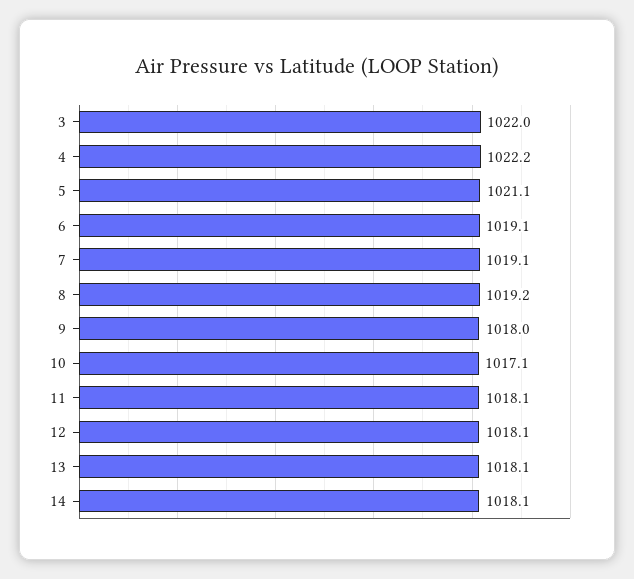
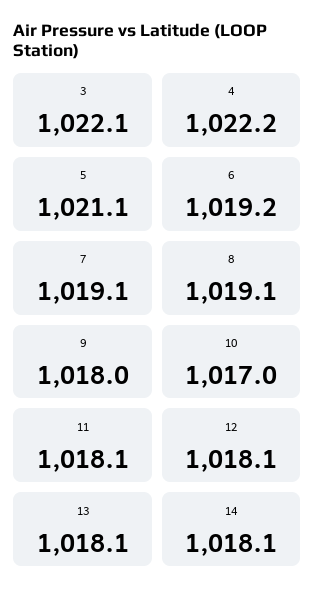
  {
-   "3": 1022,
+   "3": 1022.1,
    "4": 1022.2,
    "5": 1021.1,
-   "6": 1019.1,
+   "6": 1019.2,
    "7": 1019.1,
-   "8": 1019.2,
+   "8": 1019.1,
    "9": 1018,
-   "10": 1017.1,
+   "10": 1017,
    "11": 1018.1,
    "12": 1018.1,
    "13": 1018.1,
    "14": 1018.1
  }

